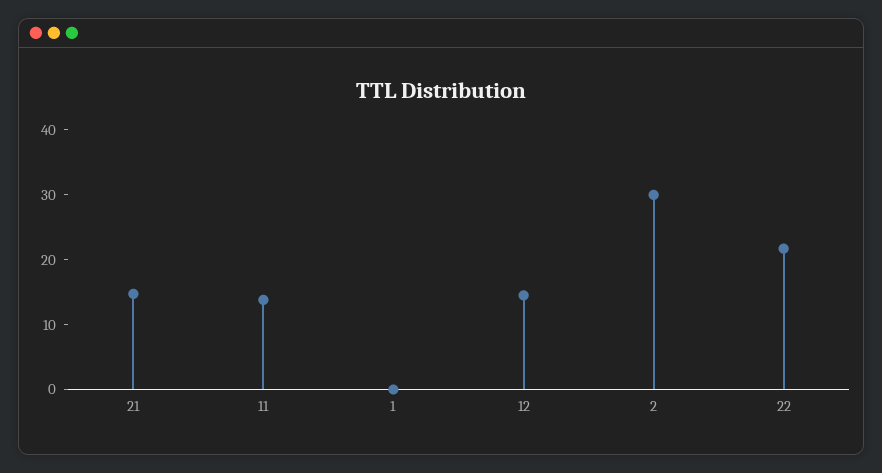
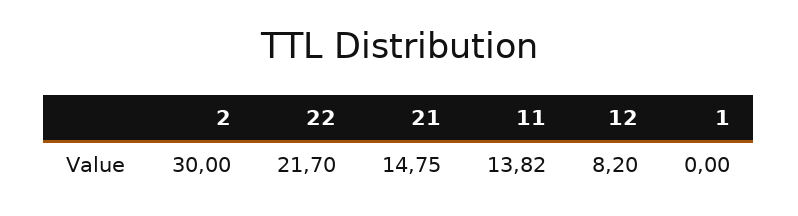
  {
    "21": 14.75,
    "11": 13.82,
    "1": 0,
-   "12": 14,
+   "12": 8.2,
    "2": 30,
    "22": 21.7
  }

